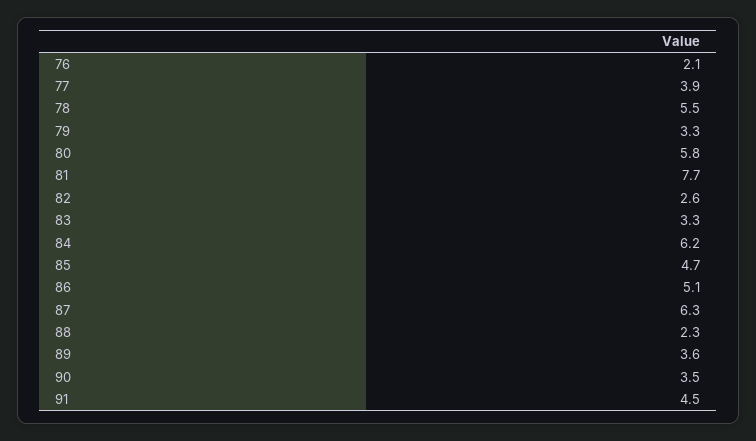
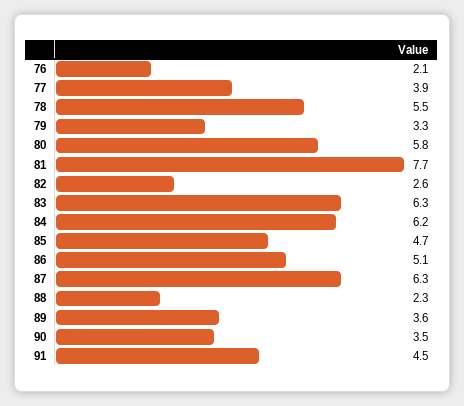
  {
    "76": 2.1,
    "77": 3.9,
    "78": 5.5,
    "79": 3.3,
    "80": 5.8,
    "81": 7.7,
    "82": 2.6,
-   "83": 3.3,
+   "83": 6.3,
    "84": 6.2,
    "85": 4.7,
    "86": 5.1,
    "87": 6.3,
    "88": 2.3,
    "89": 3.6,
    "90": 3.5,
    "91": 4.5
  }

